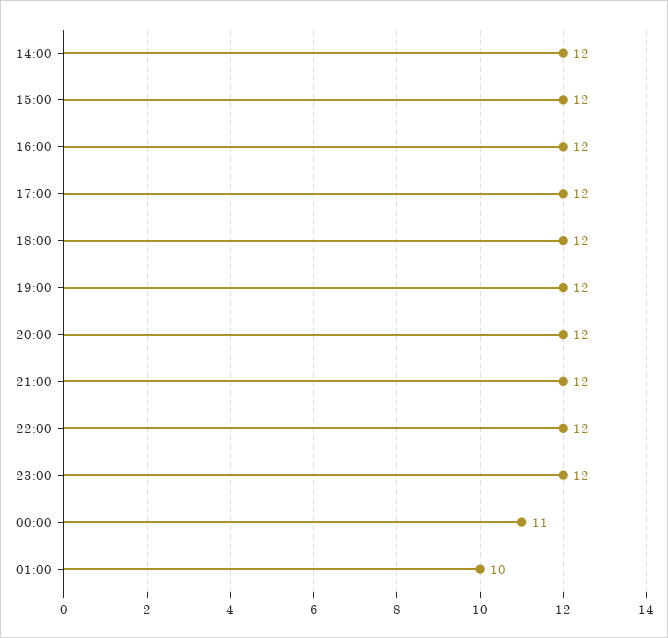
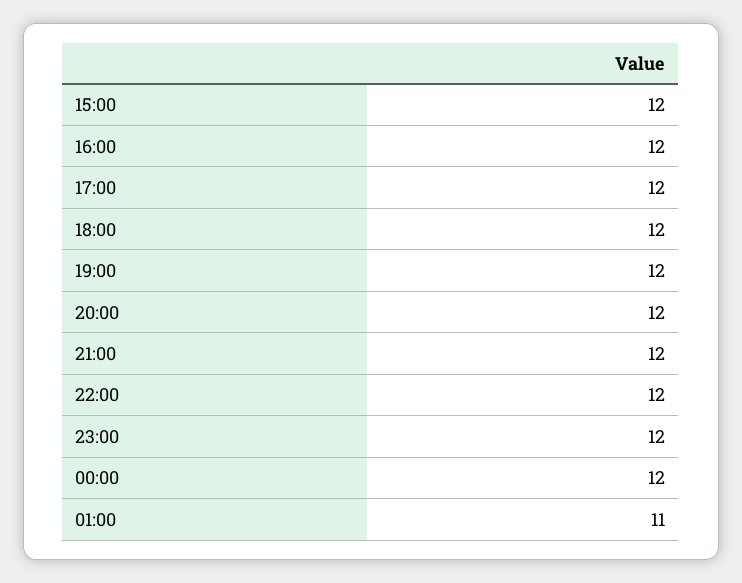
  {
-   "14:00": 12,
    "15:00": 12,
    "16:00": 12,
    "17:00": 12,
    "18:00": 12,
    "19:00": 12,
    "20:00": 12,
    "21:00": 12,
    "22:00": 12,
    "23:00": 12,
-   "00:00": 11,
+   "00:00": 12,
-   "01:00": 10
+   "01:00": 11
  }

